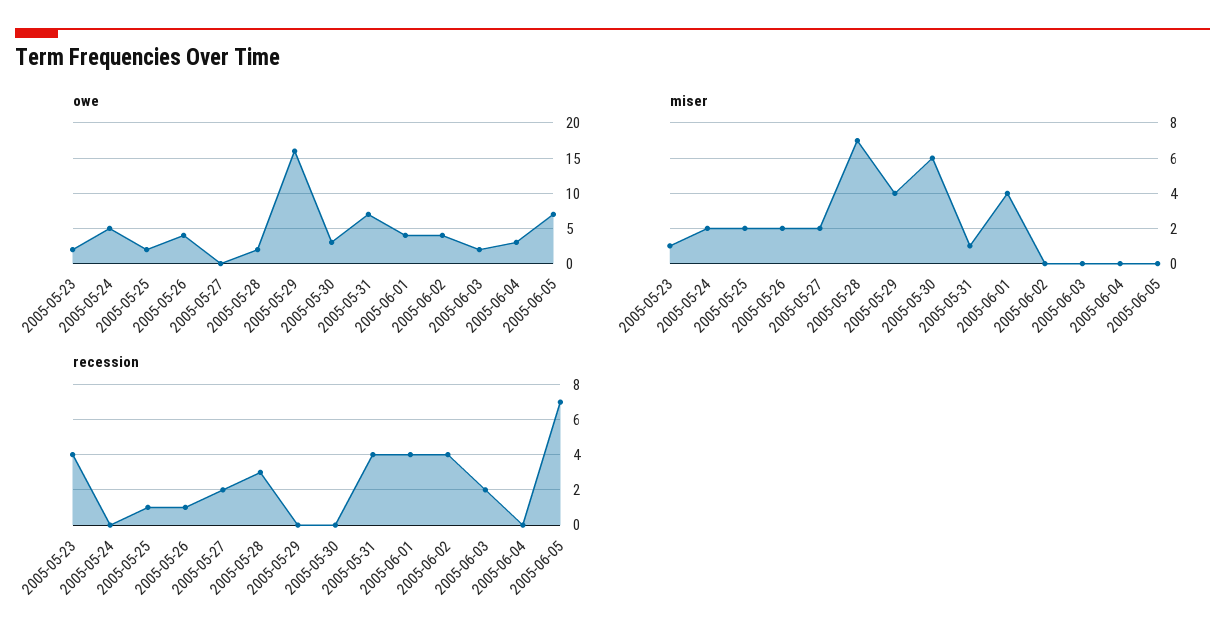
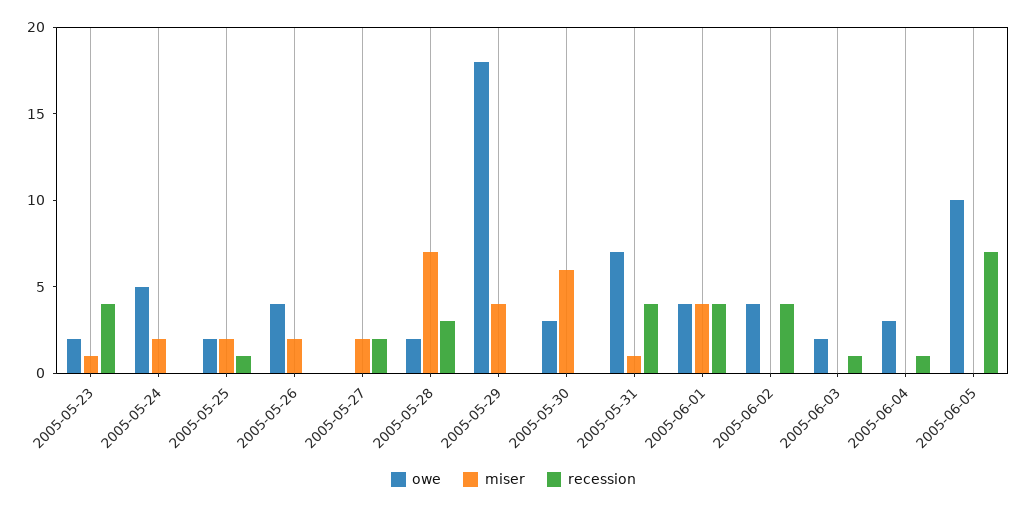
  {
    "owe": {
      "2005-05-23": 2,
      "2005-05-24": 5,
      "2005-05-25": 2,
      "2005-05-26": 4,
      "2005-05-27": 0,
      "2005-05-28": 2,
-     "2005-05-29": 16,
+     "2005-05-29": 18,
      "2005-05-30": 3,
      "2005-05-31": 7,
      "2005-06-01": 4,
      "2005-06-02": 4,
      "2005-06-03": 2,
      "2005-06-04": 3,
-     "2005-06-05": 7
+     "2005-06-05": 10
    },
    "miser": {
      "2005-05-23": 1,
      "2005-05-24": 2,
      "2005-05-25": 2,
      "2005-05-26": 2,
      "2005-05-27": 2,
      "2005-05-28": 7,
      "2005-05-29": 4,
      "2005-05-30": 6,
      "2005-05-31": 1,
      "2005-06-01": 4,
      "2005-06-02": 0,
      "2005-06-03": 0,
      "2005-06-04": 0,
      "2005-06-05": 0
    },
    "recession": {
      "2005-05-23": 4,
      "2005-05-24": 0,
      "2005-05-25": 1,
-     "2005-05-26": 1,
+     "2005-05-26": 0,
      "2005-05-27": 2,
      "2005-05-28": 3,
      "2005-05-29": 0,
      "2005-05-30": 0,
      "2005-05-31": 4,
      "2005-06-01": 4,
      "2005-06-02": 4,
-     "2005-06-03": 2,
+     "2005-06-03": 1,
-     "2005-06-04": 0,
+     "2005-06-04": 1,
      "2005-06-05": 7
    }
  }

